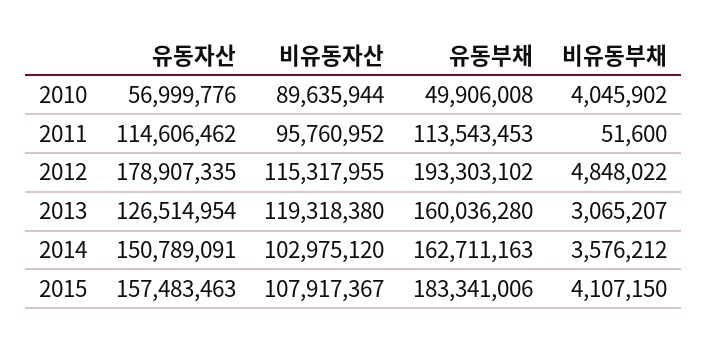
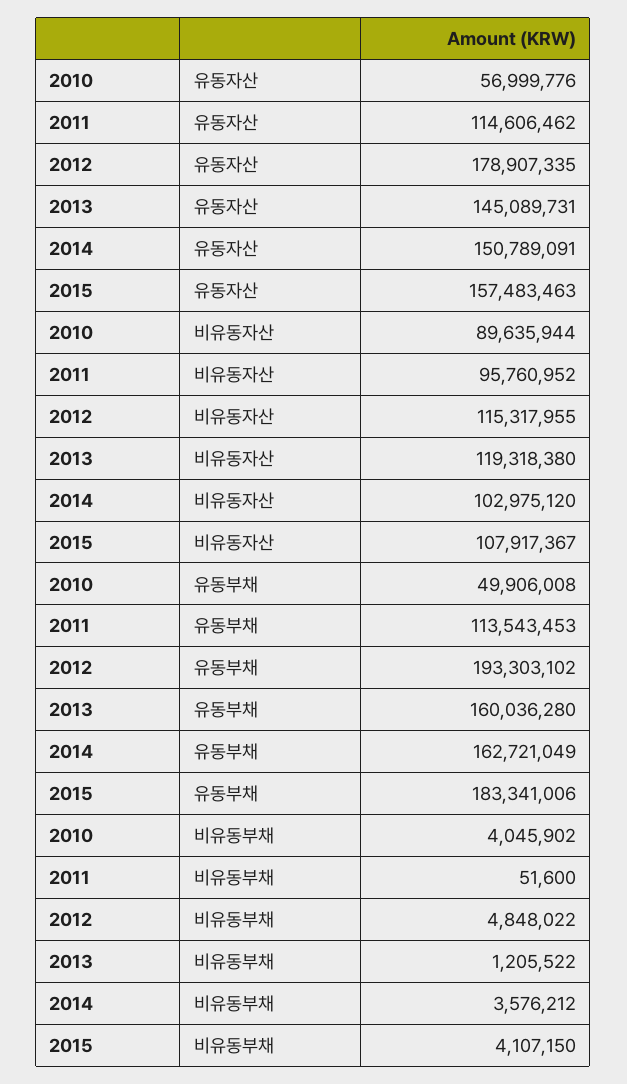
  {
    "유동자산": {
      "2010": 56999776,
      "2011": 114606462,
      "2012": 178907335,
-     "2013": 126514954,
+     "2013": 145089731,
      "2014": 150789091,
      "2015": 157483463
    },
    "비유동자산": {
      "2010": 89635944,
      "2011": 95760952,
      "2012": 115317955,
      "2013": 119318380,
      "2014": 102975120,
      "2015": 107917367
    },
    "유동부채": {
      "2010": 49906008,
      "2011": 113543453,
      "2012": 193303102,
      "2013": 160036280,
-     "2014": 162711163,
+     "2014": 162721049,
      "2015": 183341006
    },
    "비유동부채": {
      "2010": 4045902,
      "2011": 51600,
      "2012": 4848022,
-     "2013": 3065207,
+     "2013": 1205522,
      "2014": 3576212,
      "2015": 4107150
    }
  }

